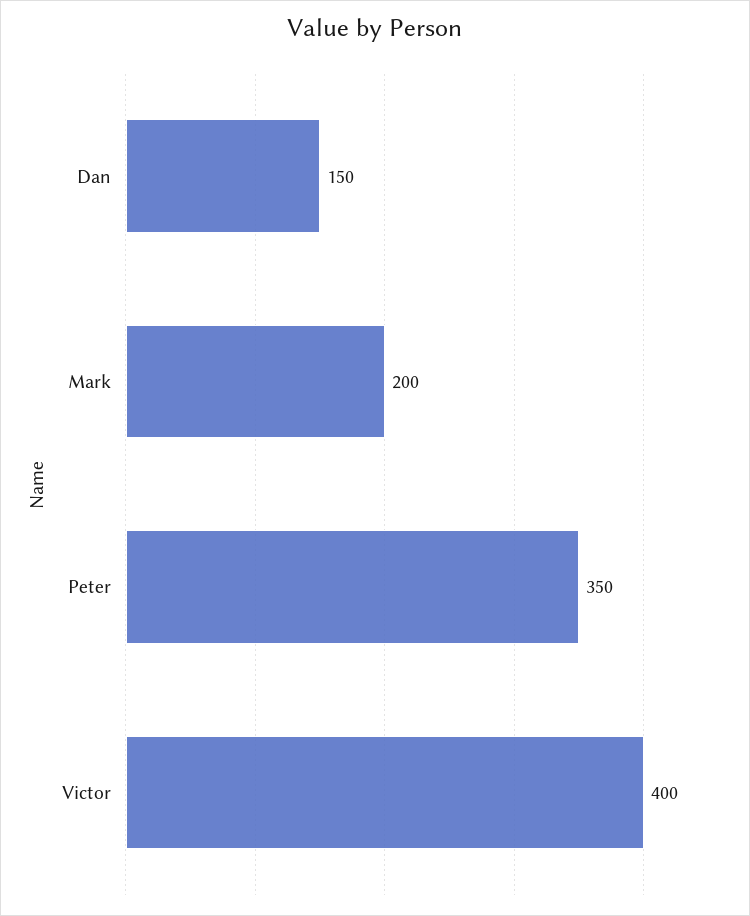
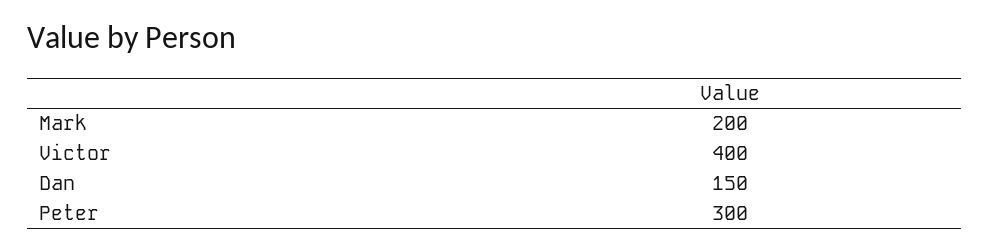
  {
    "Dan": 150,
    "Mark": 200,
-   "Peter": 350,
+   "Peter": 300,
    "Victor": 400
  }

